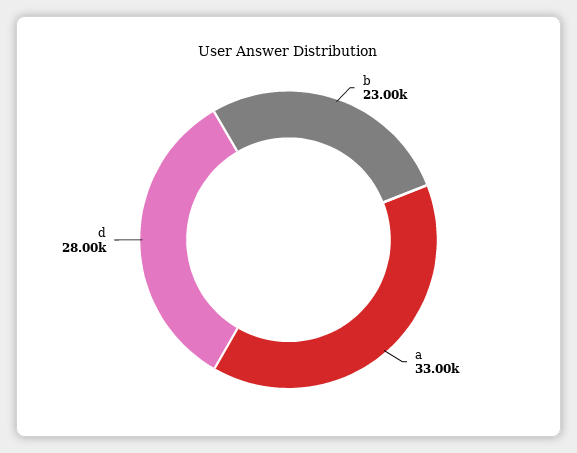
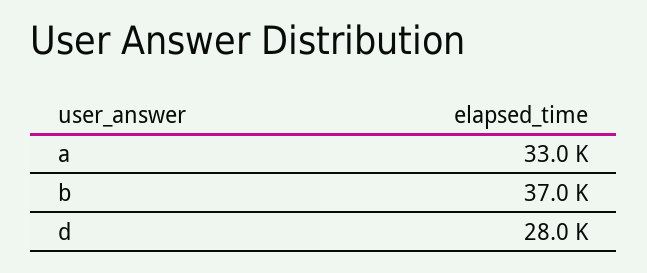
  {
-   "b": 23000,
+   "b": 37000,
    "a": 33000,
    "d": 28000
  }

